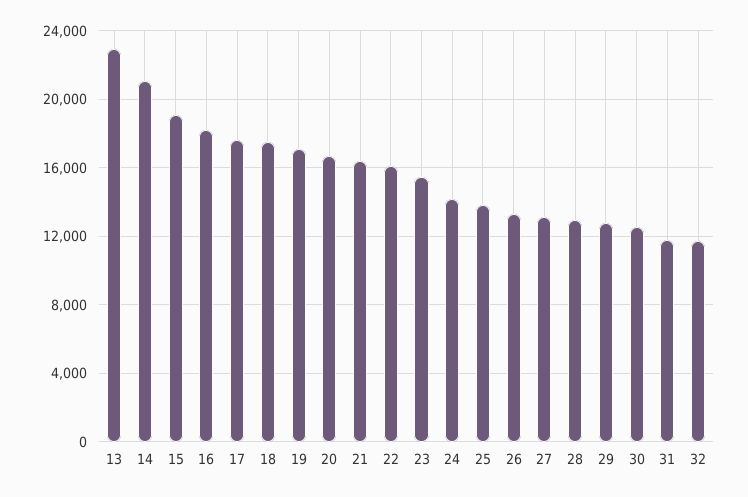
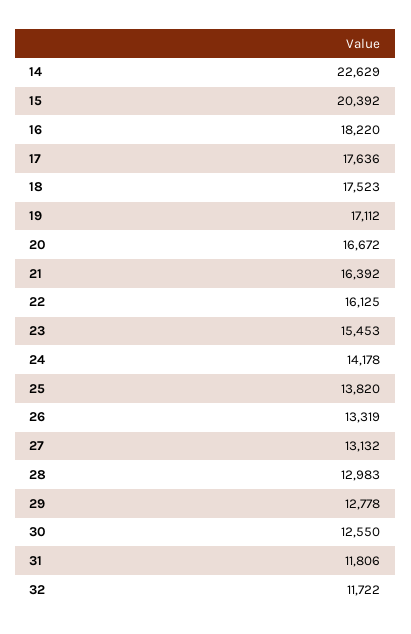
  {
-   "13": 23000,
-   "14": 21000,
+   "14": 22629,
-   "15": 19000,
+   "15": 20392,
    "16": 18220,
    "17": 17636,
    "18": 17523,
    "19": 17112,
    "20": 16672,
    "21": 16392,
    "22": 16125,
    "23": 15453,
    "24": 14178,
    "25": 13820,
    "26": 13319,
    "27": 13132,
    "28": 12983,
    "29": 12778,
    "30": 12550,
    "31": 11806,
    "32": 11722
  }

